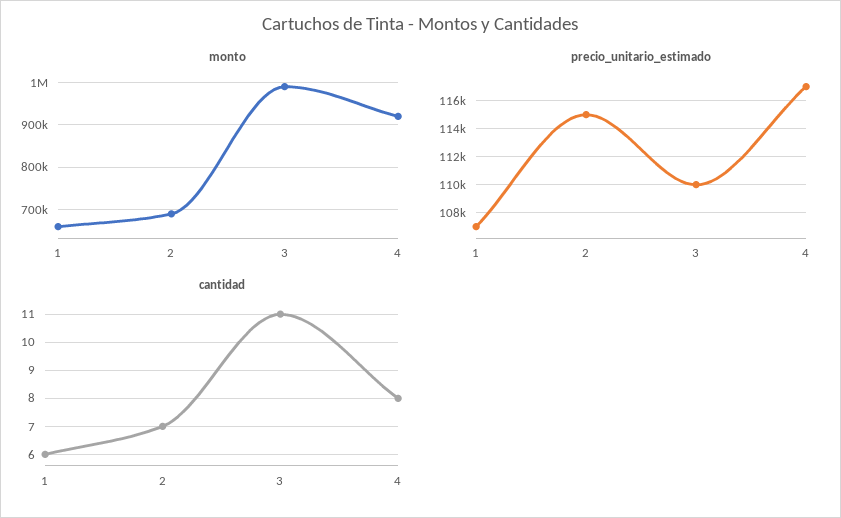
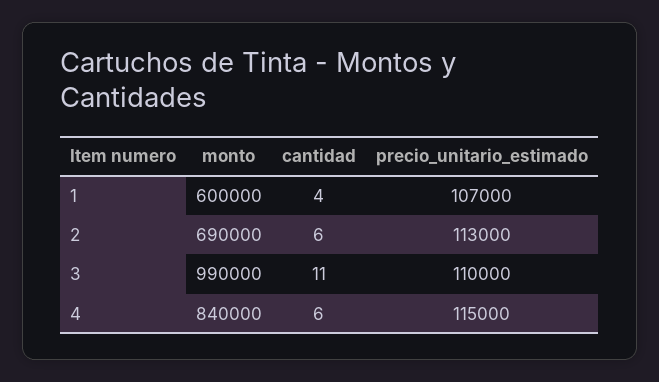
  {
    "monto": {
-     "1": 660000,
+     "1": 600000,
      "2": 690000,
      "3": 990000,
-     "4": 920000
+     "4": 840000
    },
    "precio_unitario_estimado": {
      "1": 107000,
-     "2": 115000,
+     "2": 113000,
      "3": 110000,
-     "4": 117000
+     "4": 115000
    },
    "cantidad": {
-     "1": 6,
+     "1": 4,
-     "2": 7,
+     "2": 6,
      "3": 11,
-     "4": 8
+     "4": 6
    }
  }

